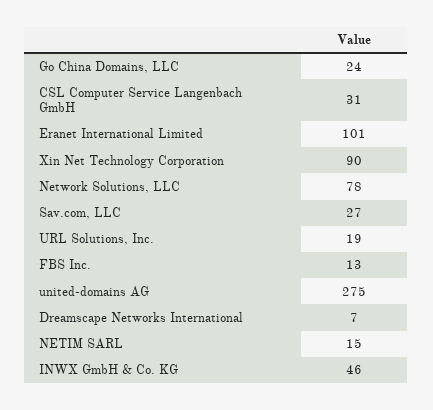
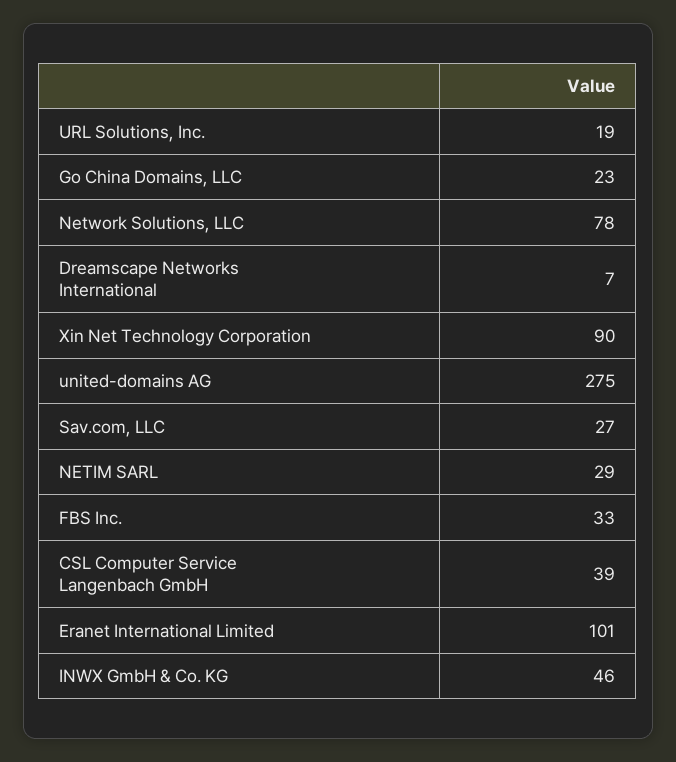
  {
-   "Go China Domains, LLC": 24,
+   "Go China Domains, LLC": 23,
-   "CSL Computer Service Langenbach GmbH": 31,
+   "CSL Computer Service Langenbach GmbH": 39,
    "Eranet International Limited": 101,
    "Xin Net Technology Corporation": 90,
    "Network Solutions, LLC": 78,
    "Sav.com, LLC": 27,
    "URL Solutions, Inc.": 19,
-   "FBS Inc.": 13,
+   "FBS Inc.": 33,
    "united-domains AG": 275,
    "Dreamscape Networks International": 7,
-   "NETIM SARL": 15,
+   "NETIM SARL": 29,
    "INWX GmbH & Co. KG": 46
  }

